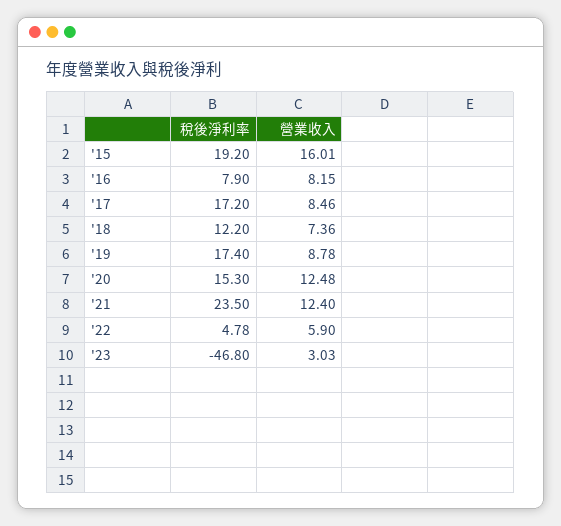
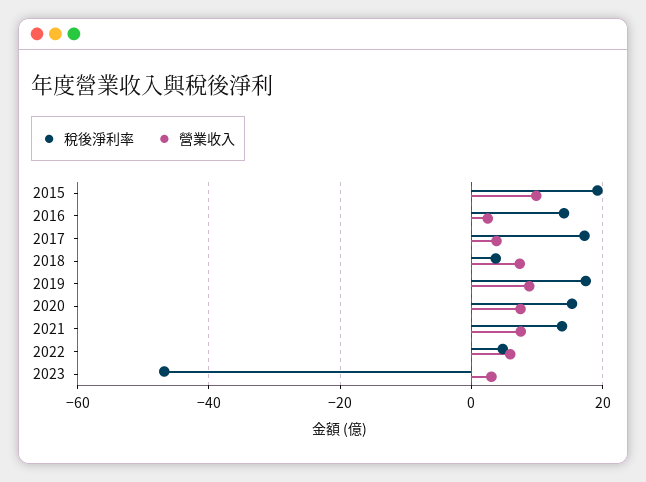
  {
    "稅後淨利率": {
      "'15": 19.2,
-     "'16": 7.9,
+     "'16": 14,
      "'17": 17.2,
-     "'18": 12.2,
+     "'18": 4,
      "'19": 17.4,
      "'20": 15.3,
-     "'21": 23.5,
+     "'21": 14,
      "'22": 4.78,
      "'23": -46.8
    },
    "營業收入": {
-     "'15": 16.01,
+     "'15": 10,
-     "'16": 8.15,
+     "'16": 2,
-     "'17": 8.46,
+     "'17": 4,
      "'18": 7.36,
      "'19": 8.78,
-     "'20": 12.48,
+     "'20": 8,
-     "'21": 12.4,
+     "'21": 8,
      "'22": 5.9,
      "'23": 3.03
    }
  }

